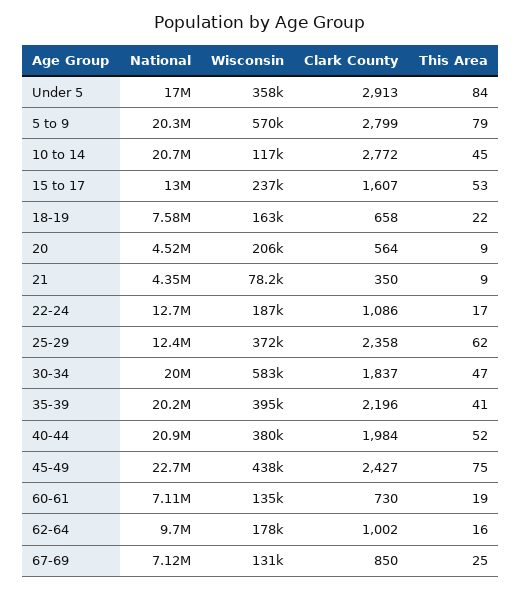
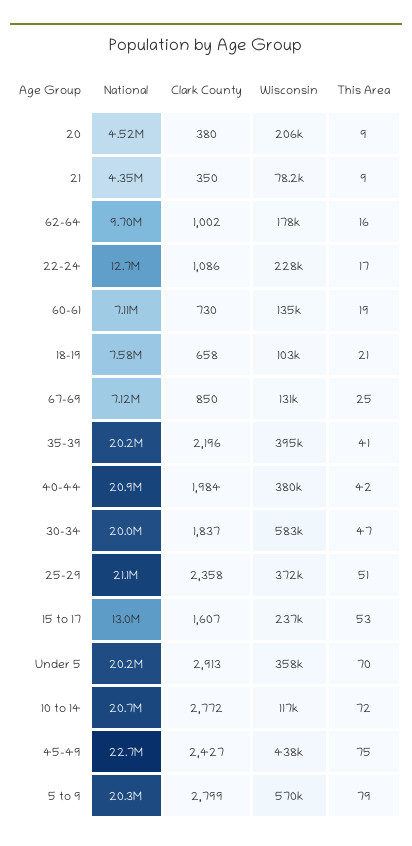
  {
    "National": {
-     "Under 5": 17000000,
+     "Under 5": 20200000,
      "5 to 9": 20300000,
      "10 to 14": 20700000,
      "15 to 17": 13000000,
      "18-19": 7580000,
      "20": 4520000,
      "21": 4350000,
      "22-24": 12700000,
-     "25-29": 12400000,
+     "25-29": 21100000,
      "30-34": 20000000,
      "35-39": 20200000,
      "40-44": 20900000,
      "45-49": 22700000,
      "60-61": 7110000,
      "62-64": 9700000,
      "67-69": 7120000
    },
    "Wisconsin": {
      "Under 5": 358000,
      "5 to 9": 570000,
      "10 to 14": 117000,
      "15 to 17": 237000,
-     "18-19": 163000,
+     "18-19": 103000,
      "20": 206000,
      "21": 78200,
-     "22-24": 187000,
+     "22-24": 228000,
      "25-29": 372000,
      "30-34": 583000,
      "35-39": 395000,
      "40-44": 380000,
      "45-49": 438000,
      "60-61": 135000,
      "62-64": 178000,
      "67-69": 131000
    },
    "Clark County": {
      "Under 5": 2913,
      "5 to 9": 2799,
      "10 to 14": 2772,
      "15 to 17": 1607,
      "18-19": 658,
-     "20": 564,
+     "20": 380,
      "21": 350,
      "22-24": 1086,
      "25-29": 2358,
      "30-34": 1837,
      "35-39": 2196,
      "40-44": 1984,
      "45-49": 2427,
      "60-61": 730,
      "62-64": 1002,
      "67-69": 850
    },
    "This Area": {
-     "Under 5": 84,
+     "Under 5": 70,
      "5 to 9": 79,
-     "10 to 14": 45,
+     "10 to 14": 72,
      "15 to 17": 53,
-     "18-19": 22,
+     "18-19": 21,
      "20": 9,
      "21": 9,
      "22-24": 17,
-     "25-29": 62,
+     "25-29": 51,
      "30-34": 47,
      "35-39": 41,
-     "40-44": 52,
+     "40-44": 42,
      "45-49": 75,
      "60-61": 19,
      "62-64": 16,
      "67-69": 25
    }
  }

